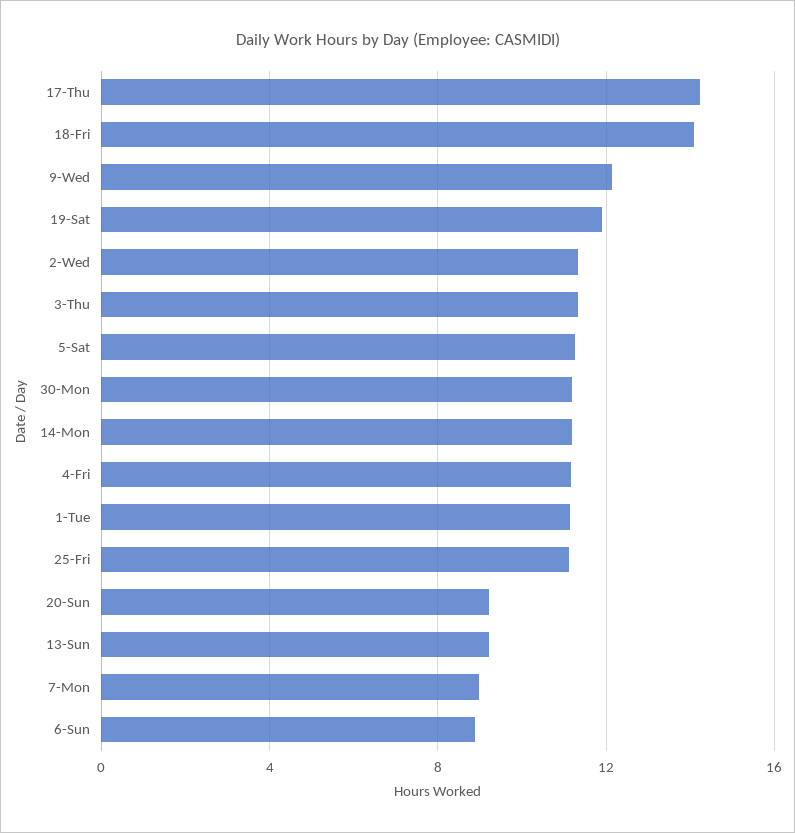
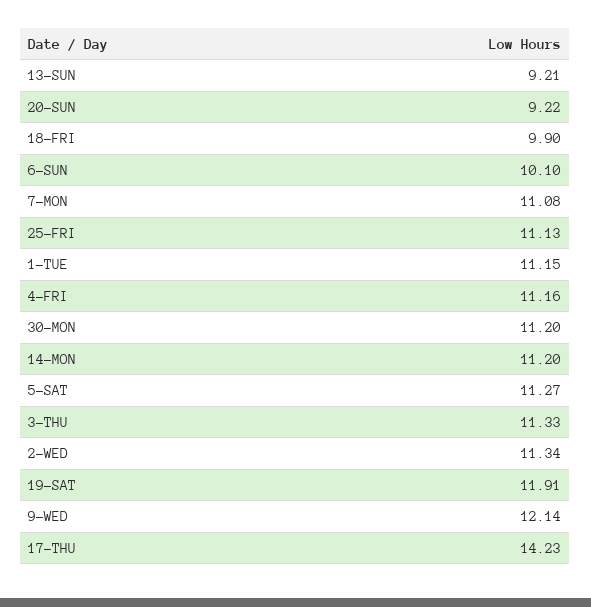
  {
    "17-Thu": 14.23,
-   "18-Fri": 14,
+   "18-Fri": 9.9,
    "9-Wed": 12.14,
    "19-Sat": 11.91,
    "2-Wed": 11.34,
    "3-Thu": 11.33,
    "5-Sat": 11.27,
    "30-Mon": 11.2,
    "14-Mon": 11.2,
    "4-Fri": 11.16,
    "1-Tue": 11.15,
    "25-Fri": 11.13,
    "20-Sun": 9.22,
    "13-Sun": 9.21,
-   "7-Mon": 9,
+   "7-Mon": 11.08,
-   "6-Sun": 9
+   "6-Sun": 10.1
  }

